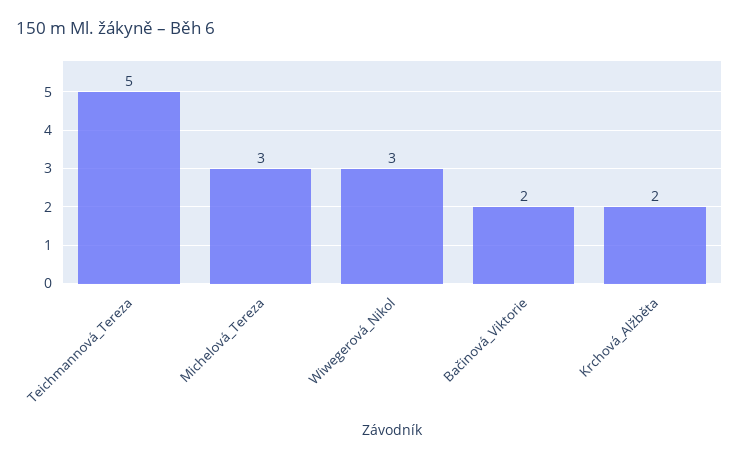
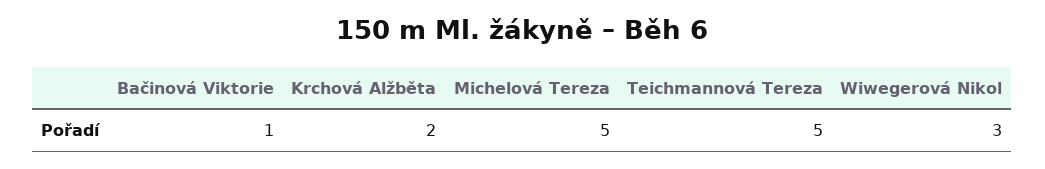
  {
    "Teichmannová_Tereza": 5,
-   "Michelová_Tereza": 3,
+   "Michelová_Tereza": 5,
    "Wiwegerová_Nikol": 3,
-   "Bačinová_Viktorie": 2,
+   "Bačinová_Viktorie": 1,
    "Krchová_Alžběta": 2
  }

